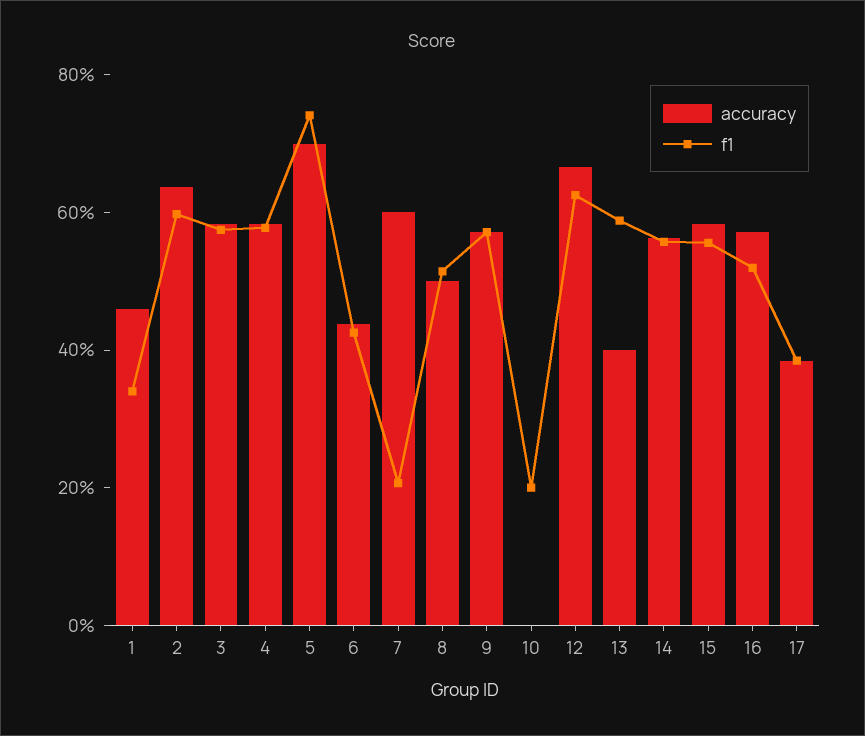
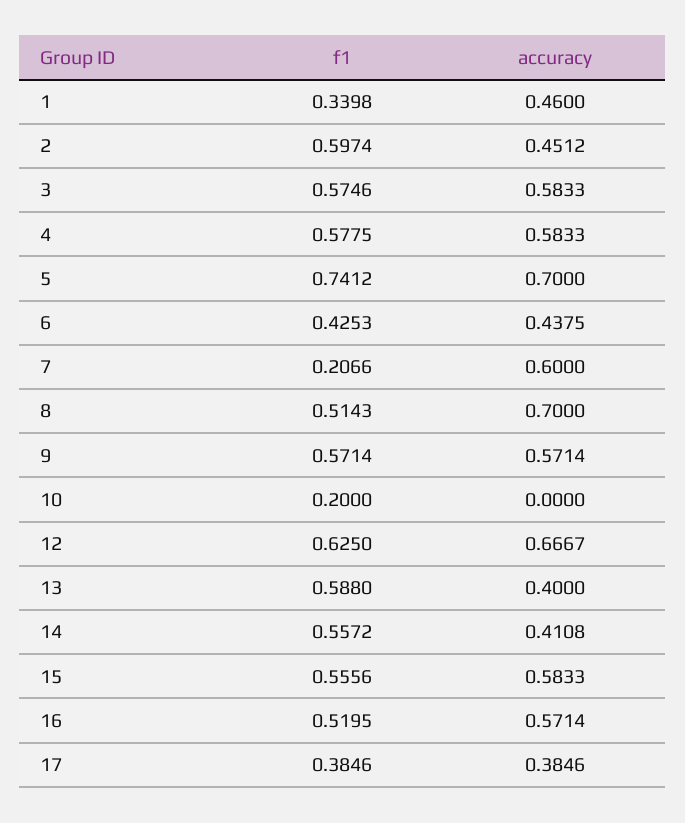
  {
    "accuracy": {
      "1": 0.46,
-     "2": 0.65,
+     "2": 0.4512,
      "3": 0.5833,
      "4": 0.5833,
      "5": 0.7,
      "6": 0.4375,
      "7": 0.6,
-     "8": 0.5,
+     "8": 0.7,
      "9": 0.5714,
      "10": 0,
      "12": 0.6667,
      "13": 0.4,
-     "14": 0.55,
+     "14": 0.4108,
      "15": 0.5833,
      "16": 0.5714,
      "17": 0.3846
    },
    "f1": {
      "1": 0.3398,
      "2": 0.5974,
      "3": 0.5746,
      "4": 0.5775,
      "5": 0.7412,
      "6": 0.4253,
      "7": 0.2066,
      "8": 0.5143,
      "9": 0.5714,
      "10": 0.2,
      "12": 0.625,
      "13": 0.588,
      "14": 0.5572,
      "15": 0.5556,
      "16": 0.5195,
      "17": 0.3846
    }
  }

